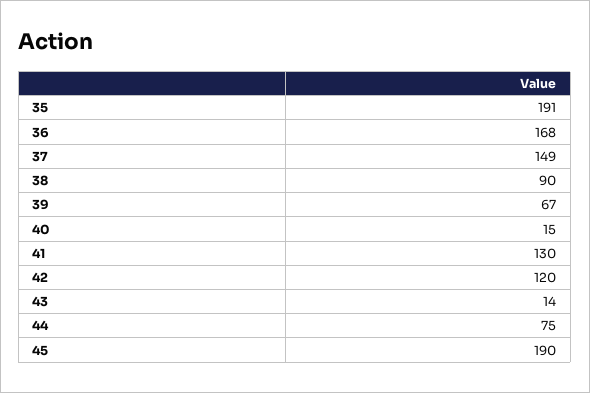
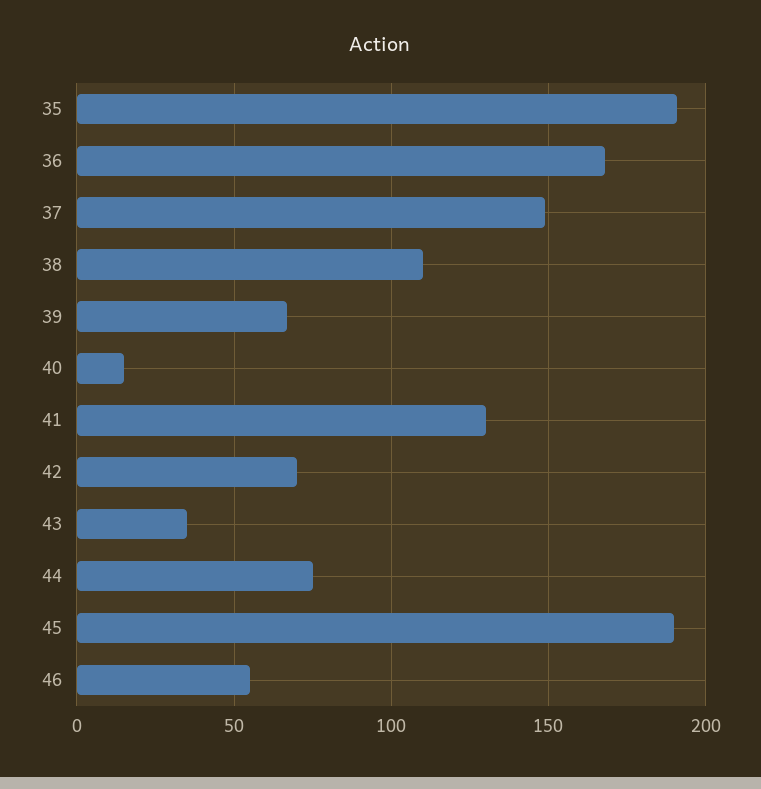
  {
    "35": 191,
    "36": 168,
    "37": 149,
-   "38": 90,
+   "38": 110,
    "39": 67,
    "40": 15,
    "41": 130,
-   "42": 120,
+   "42": 70,
-   "43": 14,
+   "43": 35,
    "44": 75,
-   "45": 190
+   "45": 190,
+   "46": 55
  }

